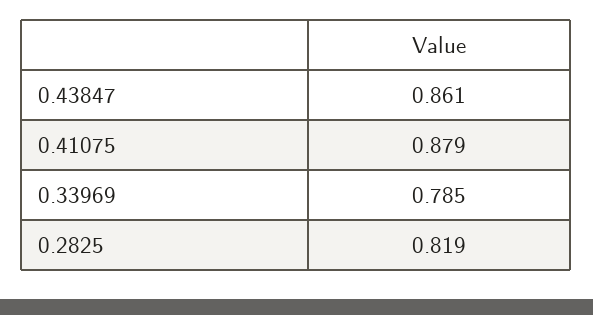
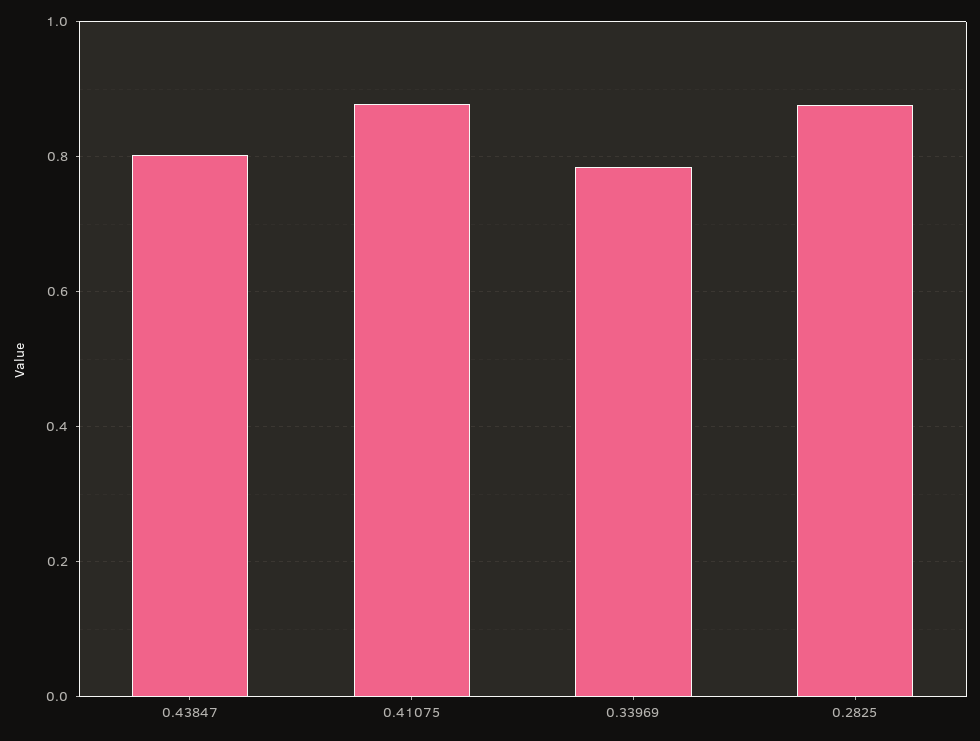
  {
-   "0.43847": 0.861,
+   "0.43847": 0.8,
    "0.41075": 0.879,
    "0.33969": 0.785,
-   "0.2825": 0.819
+   "0.2825": 0.88
  }

